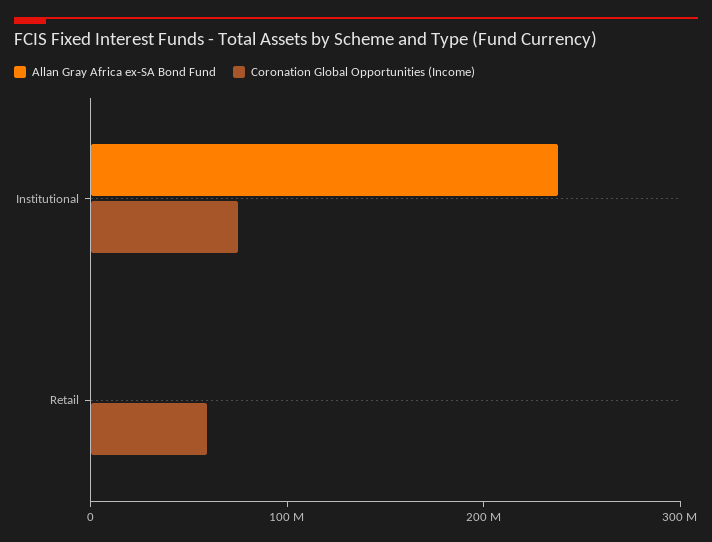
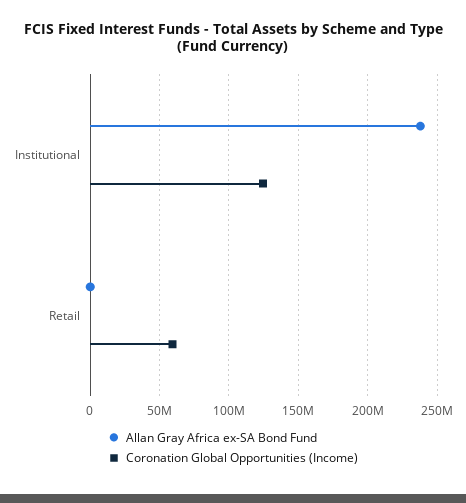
  {
    "Allan Gray Africa ex-SA Bond Fund": {
      "Institutional": 240000000,
      "Retail": 0
    },
    "Coronation Global Opportunities (Income)": {
-     "Institutional": 80000000,
+     "Institutional": 125000000,
      "Retail": 60000000
    }
  }

